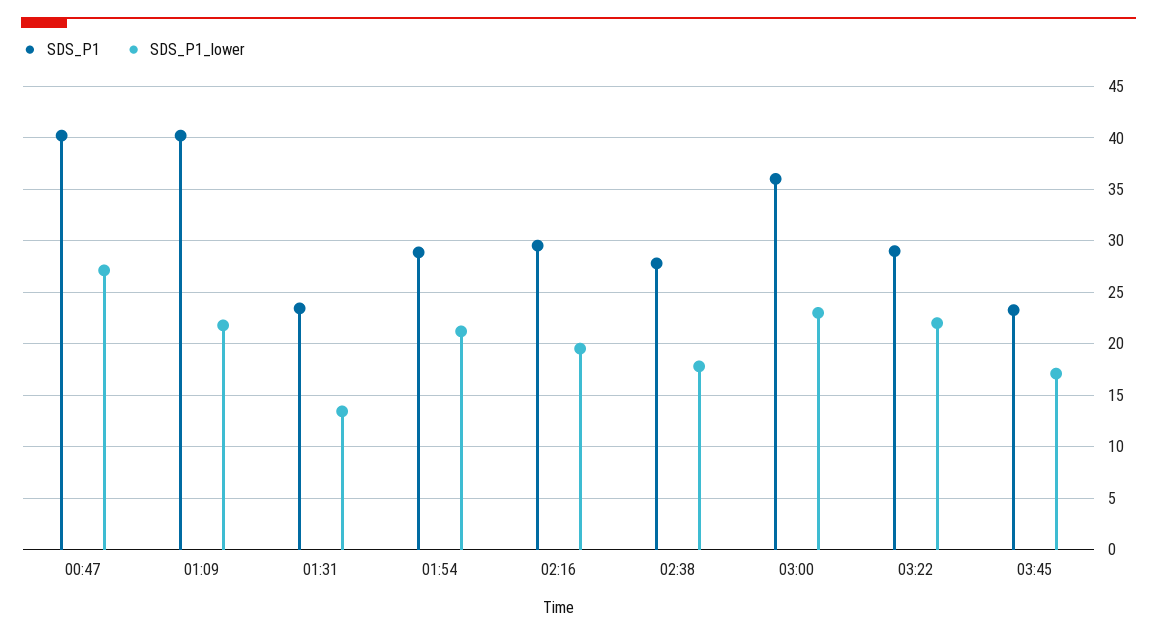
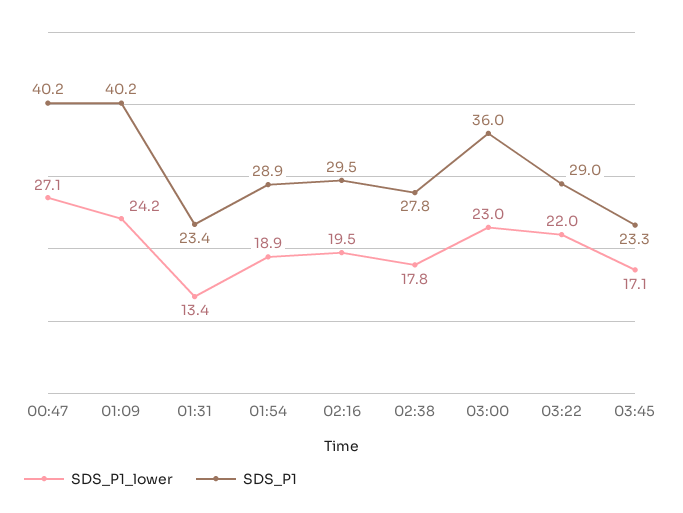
  {
    "SDS_P1": {
      "00:47": 40.2,
      "01:09": 40.2,
      "01:31": 23.4,
      "01:54": 28.9,
      "02:16": 29.5,
      "02:38": 27.8,
      "03:00": 36,
      "03:22": 29,
      "03:45": 23.3
    },
    "SDS_P1_lower": {
      "00:47": 27.1,
-     "01:09": 22,
+     "01:09": 24.2,
      "01:31": 13.4,
-     "01:54": 21,
+     "01:54": 18.9,
      "02:16": 19.5,
      "02:38": 17.8,
      "03:00": 23,
      "03:22": 22,
      "03:45": 17.1
    }
  }

